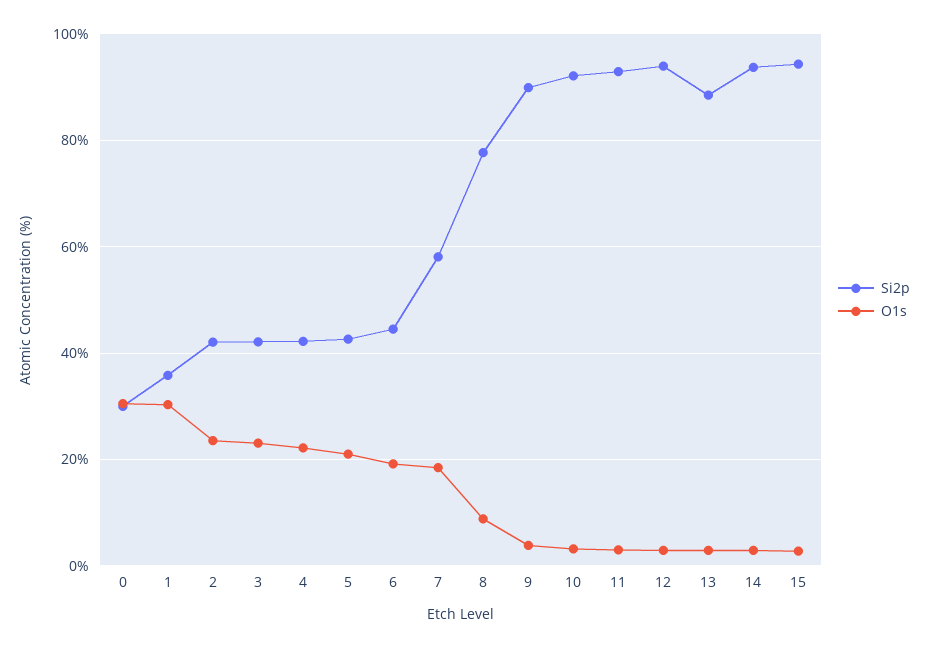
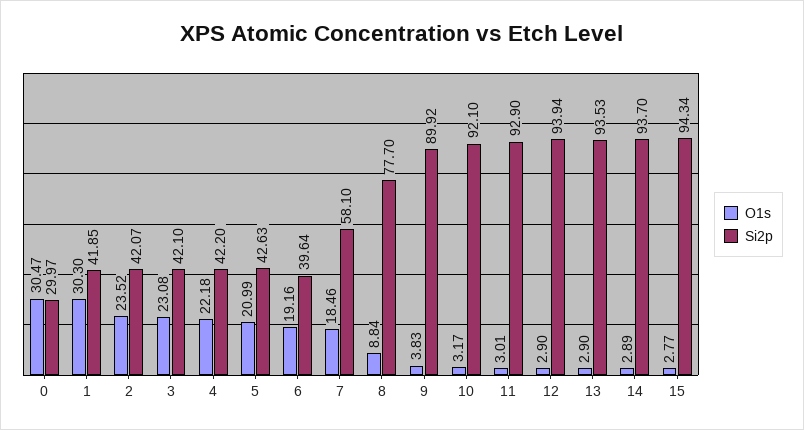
  {
    "Si2p": {
      "0": 29.97,
-     "1": 36,
+     "1": 41.85,
      "2": 42.07,
      "3": 42.1,
      "4": 42.2,
      "5": 42.63,
-     "6": 44,
+     "6": 39.64,
      "7": 58.1,
      "8": 77.7,
      "9": 89.92,
      "10": 92.1,
      "11": 92.9,
      "12": 93.94,
-     "13": 88,
+     "13": 93.53,
      "14": 93.7,
      "15": 94.34
    },
    "O1s": {
      "0": 30.47,
      "1": 30.3,
      "2": 23.52,
      "3": 23.08,
      "4": 22.18,
      "5": 20.99,
      "6": 19.16,
      "7": 18.46,
      "8": 8.84,
      "9": 3.83,
      "10": 3.17,
      "11": 3.01,
      "12": 2.9,
      "13": 2.9,
      "14": 2.89,
      "15": 2.77
    }
  }

